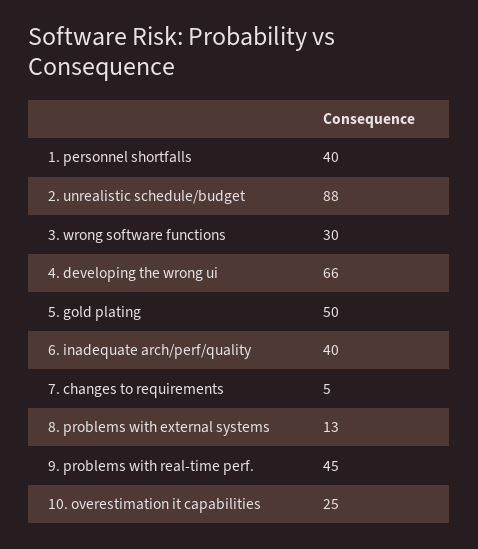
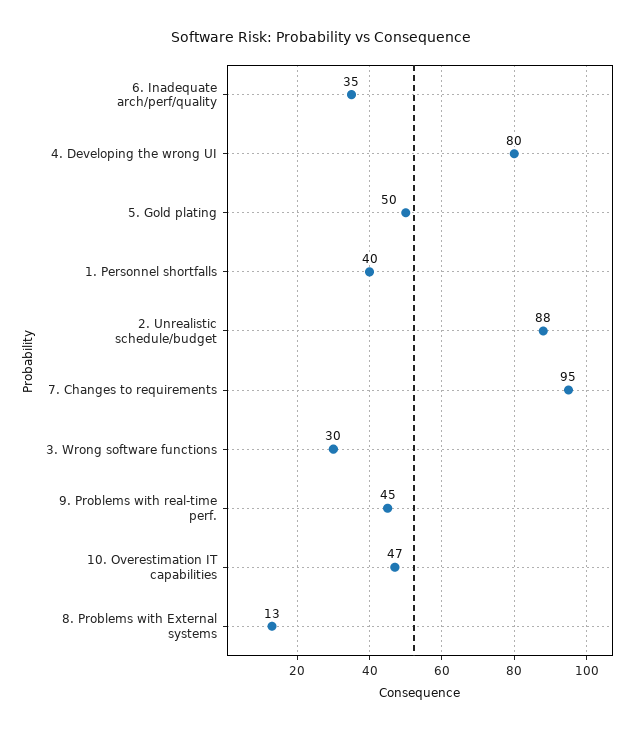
  {
    "1. personnel shortfalls": 40,
    "2. unrealistic schedule/budget": 88,
    "3. wrong software functions": 30,
-   "4. developing the wrong ui": 66,
+   "4. developing the wrong ui": 80,
    "5. gold plating": 50,
-   "6. inadequate arch/perf/quality": 40,
+   "6. inadequate arch/perf/quality": 35,
-   "7. changes to requirements": 5,
+   "7. changes to requirements": 95,
    "8. problems with external systems": 13,
    "9. problems with real-time perf.": 45,
-   "10. overestimation it capabilities": 25
+   "10. overestimation it capabilities": 47
  }

